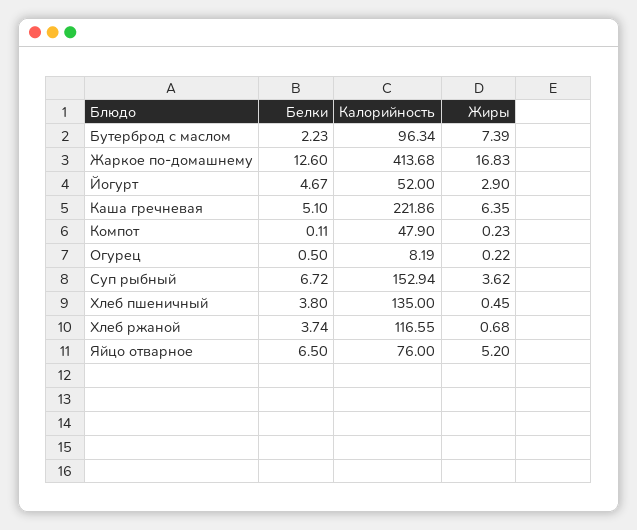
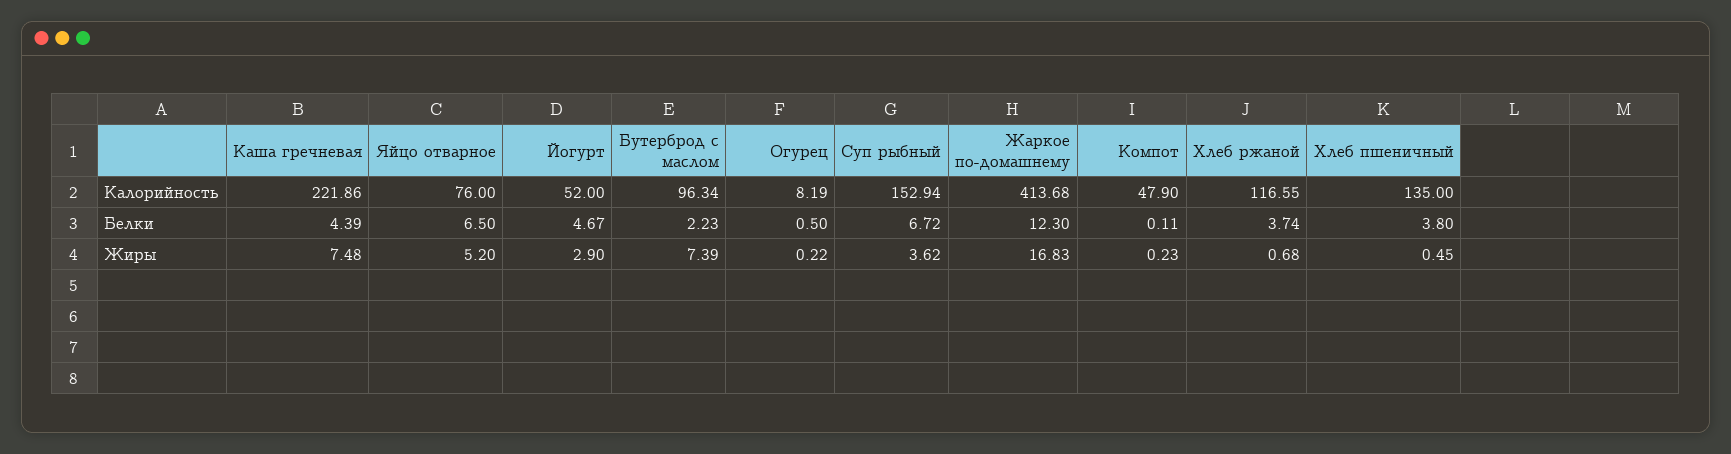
  {
    "Белки": {
      "Бутерброд с маслом": 2.23,
-     "Жаркое по-домашнему": 12.6,
+     "Жаркое по-домашнему": 12.3,
      "Йогурт": 4.67,
-     "Каша гречневая": 5.1,
+     "Каша гречневая": 4.39,
      "Компот": 0.11,
      "Огурец": 0.5,
      "Суп рыбный": 6.72,
      "Хлеб пшеничный": 3.8,
      "Хлеб ржаной": 3.74,
      "Яйцо отварное": 6.5
    },
    "Калорийность": {
      "Бутерброд с маслом": 96.34,
      "Жаркое по-домашнему": 413.68,
      "Йогурт": 52,
      "Каша гречневая": 221.86,
      "Компот": 47.9,
      "Огурец": 8.19,
      "Суп рыбный": 152.94,
      "Хлеб пшеничный": 135,
      "Хлеб ржаной": 116.55,
      "Яйцо отварное": 76
    },
    "Жиры": {
      "Бутерброд с маслом": 7.39,
      "Жаркое по-домашнему": 16.83,
      "Йогурт": 2.9,
-     "Каша гречневая": 6.35,
+     "Каша гречневая": 7.48,
      "Компот": 0.23,
      "Огурец": 0.22,
      "Суп рыбный": 3.62,
      "Хлеб пшеничный": 0.45,
      "Хлеб ржаной": 0.68,
      "Яйцо отварное": 5.2
    }
  }

